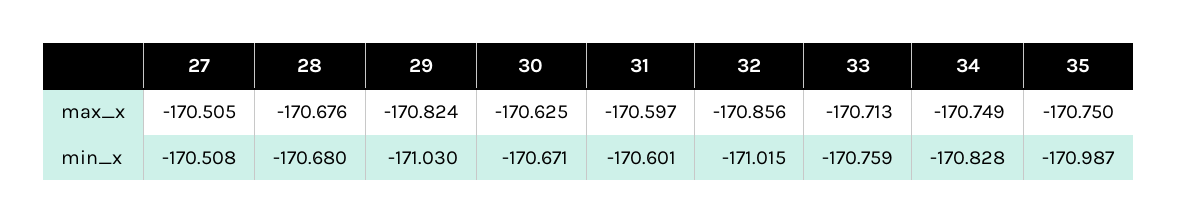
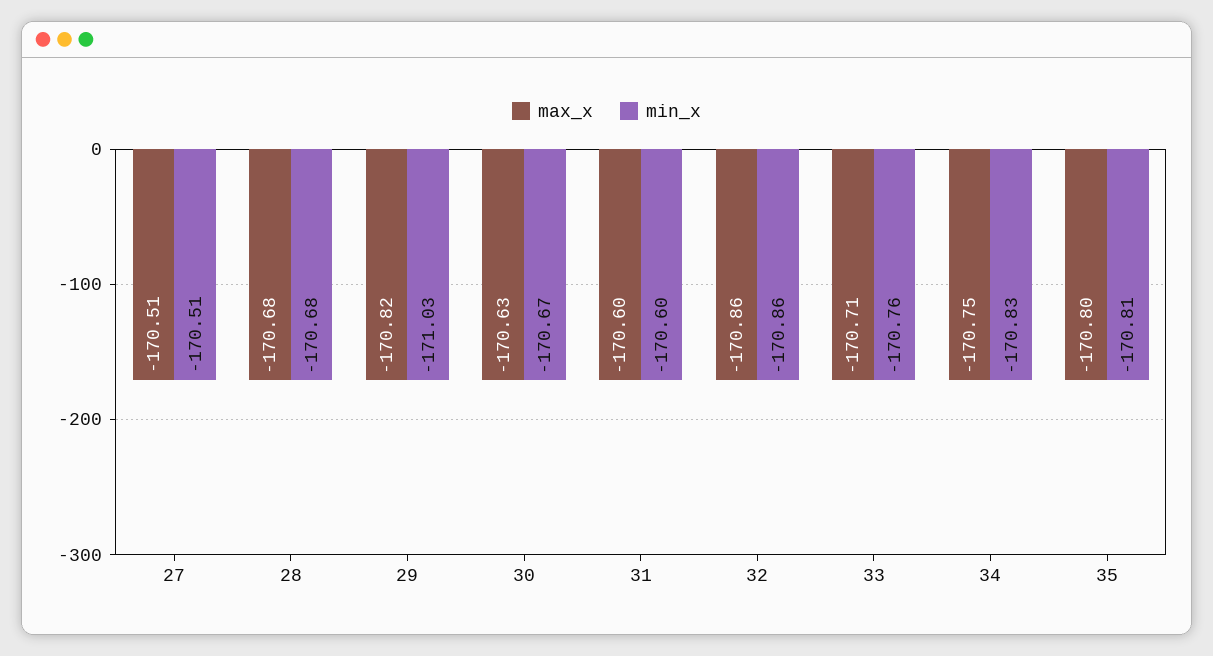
  {
    "max_x": {
      "27": -170.505,
      "28": -170.676,
      "29": -170.824,
      "30": -170.625,
      "31": -170.597,
      "32": -170.856,
      "33": -170.713,
      "34": -170.749,
-     "35": -170.75
+     "35": -170.8
    },
    "min_x": {
      "27": -170.508,
      "28": -170.68,
      "29": -171.03,
      "30": -170.671,
      "31": -170.601,
-     "32": -171.015,
+     "32": -170.86,
      "33": -170.759,
      "34": -170.828,
-     "35": -170.987
+     "35": -170.81
    }
  }

